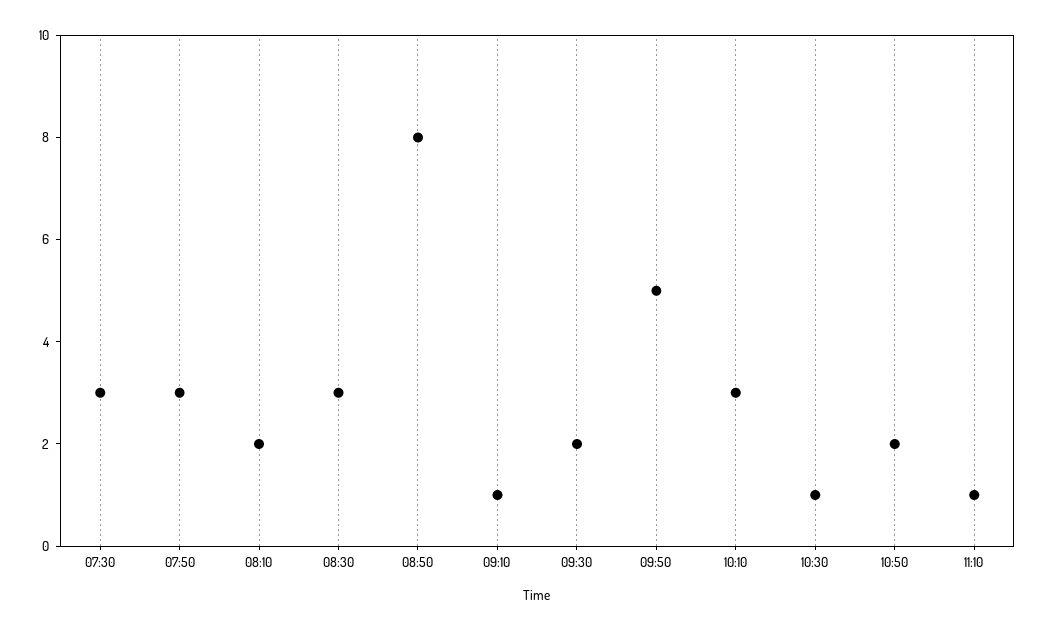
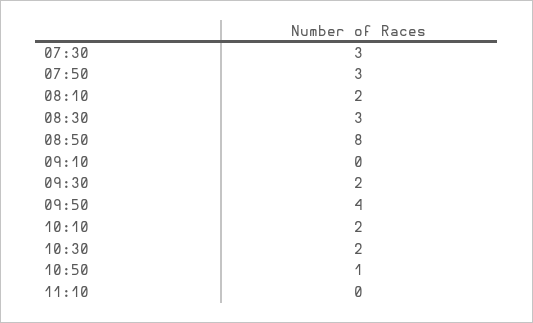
  {
    "07:30": 3,
    "07:50": 3,
    "08:10": 2,
    "08:30": 3,
    "08:50": 8,
-   "09:10": 1,
+   "09:10": 0,
    "09:30": 2,
-   "09:50": 5,
+   "09:50": 4,
-   "10:10": 3,
+   "10:10": 2,
-   "10:30": 1,
+   "10:30": 2,
-   "10:50": 2,
+   "10:50": 1,
-   "11:10": 1
+   "11:10": 0
  }

